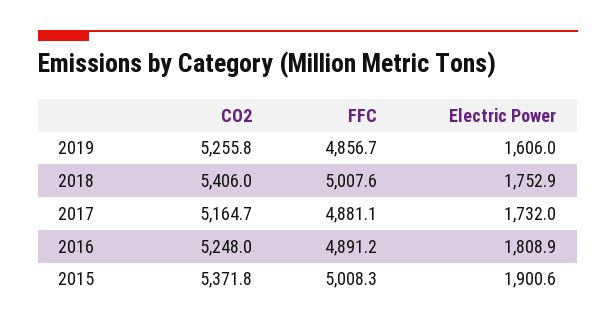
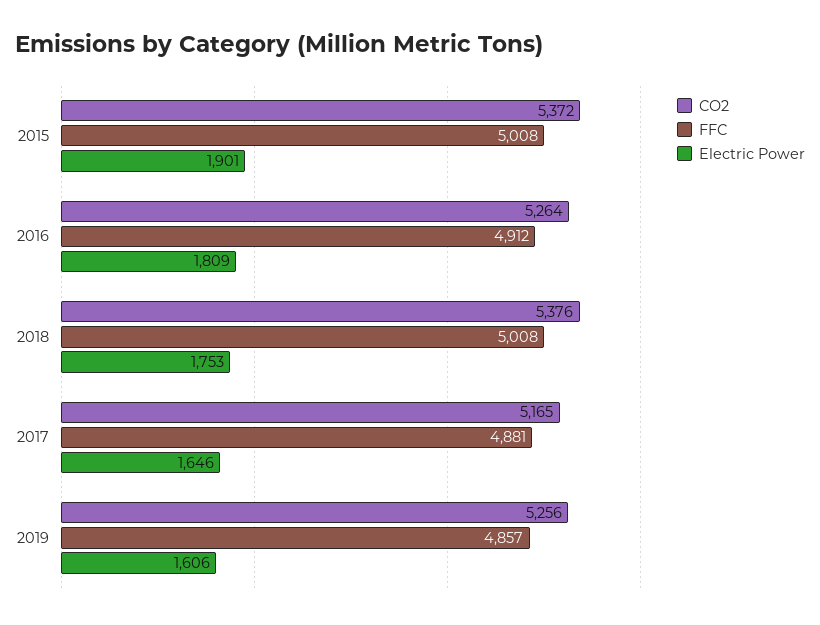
  {
    "CO2": {
      "2019": 5255.8,
-     "2018": 5406,
+     "2018": 5376,
      "2017": 5164.7,
-     "2016": 5248,
+     "2016": 5264,
      "2015": 5371.8
    },
    "FFC": {
      "2019": 4856.7,
      "2018": 5007.6,
      "2017": 4881.1,
-     "2016": 4891.2,
+     "2016": 4912,
      "2015": 5008.3
    },
    "Electric Power": {
      "2019": 1606,
      "2018": 1752.9,
-     "2017": 1732,
+     "2017": 1646,
      "2016": 1808.9,
      "2015": 1900.6
    }
  }

